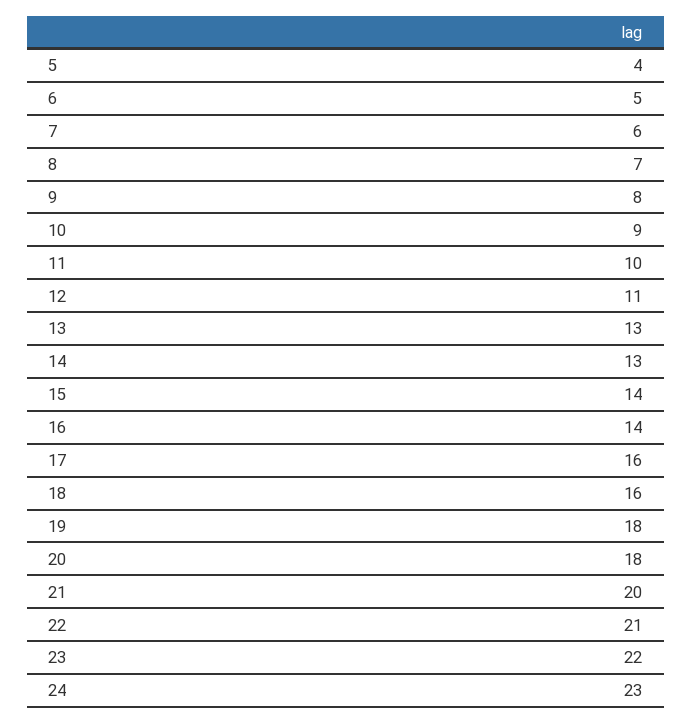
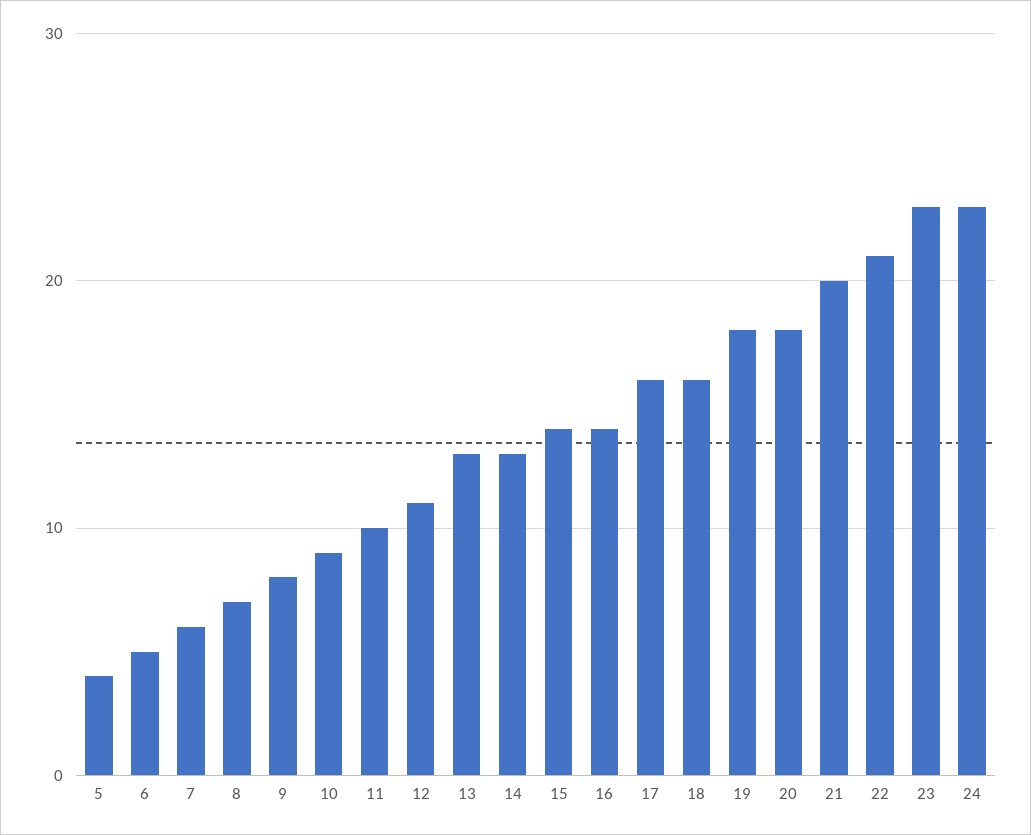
  {
    "5": 4,
    "6": 5,
    "7": 6,
    "8": 7,
    "9": 8,
    "10": 9,
    "11": 10,
    "12": 11,
    "13": 13,
    "14": 13,
    "15": 14,
    "16": 14,
    "17": 16,
    "18": 16,
    "19": 18,
    "20": 18,
    "21": 20,
    "22": 21,
-   "23": 22,
+   "23": 23,
    "24": 23
  }

